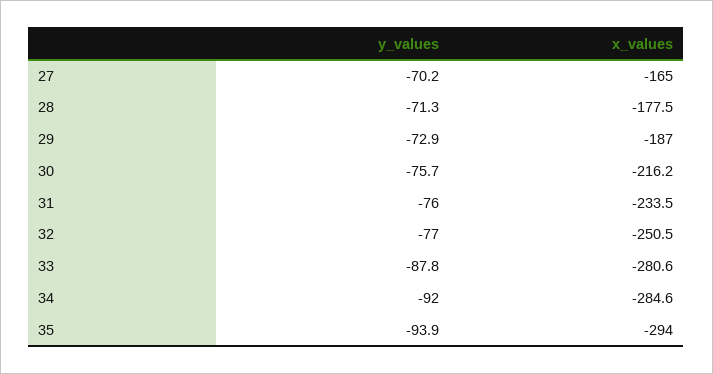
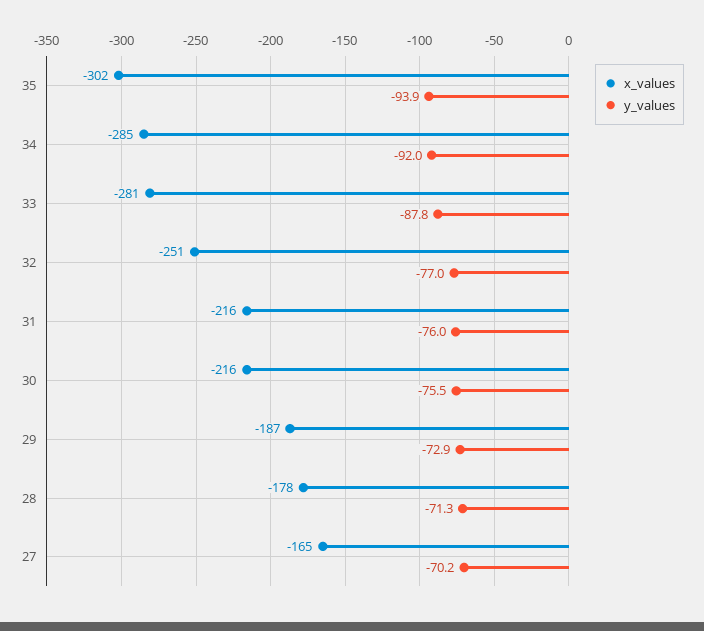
  {
    "y_values": {
      "27": -70.2,
      "28": -71.3,
      "29": -72.9,
-     "30": -75.7,
+     "30": -75.5,
      "31": -76,
      "32": -77,
      "33": -87.8,
      "34": -92,
      "35": -93.9
    },
    "x_values": {
      "27": -165,
      "28": -177.5,
      "29": -187,
      "30": -216.2,
-     "31": -233.5,
+     "31": -216,
      "32": -250.5,
      "33": -280.6,
      "34": -284.6,
-     "35": -294
+     "35": -302
    }
  }

